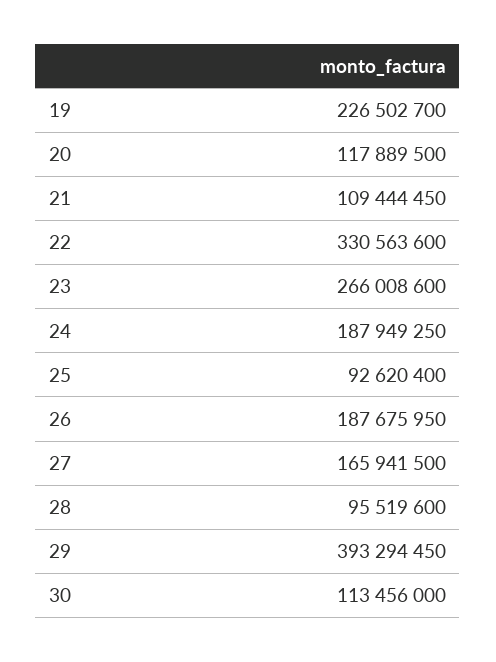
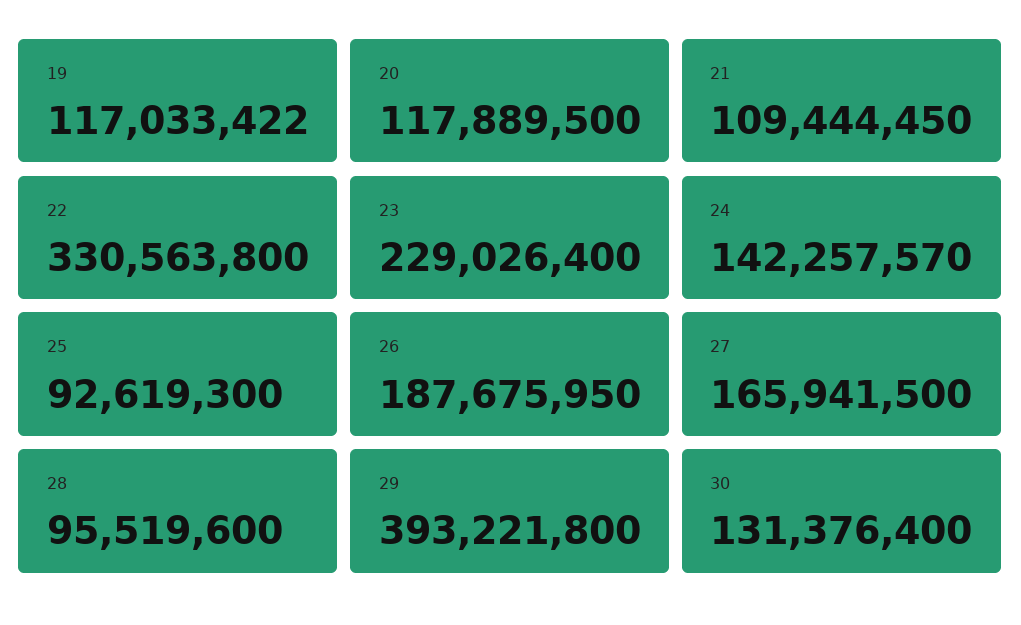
  {
-   "19": 226502700,
+   "19": 117033422,
    "20": 117889500,
    "21": 109444450,
-   "22": 330563600,
+   "22": 330563800,
-   "23": 266008600,
+   "23": 229026400,
-   "24": 187949250,
+   "24": 142257570,
-   "25": 92620400,
+   "25": 92619300,
    "26": 187675950,
    "27": 165941500,
    "28": 95519600,
-   "29": 393294450,
+   "29": 393221800,
-   "30": 113456000
+   "30": 131376400
  }

